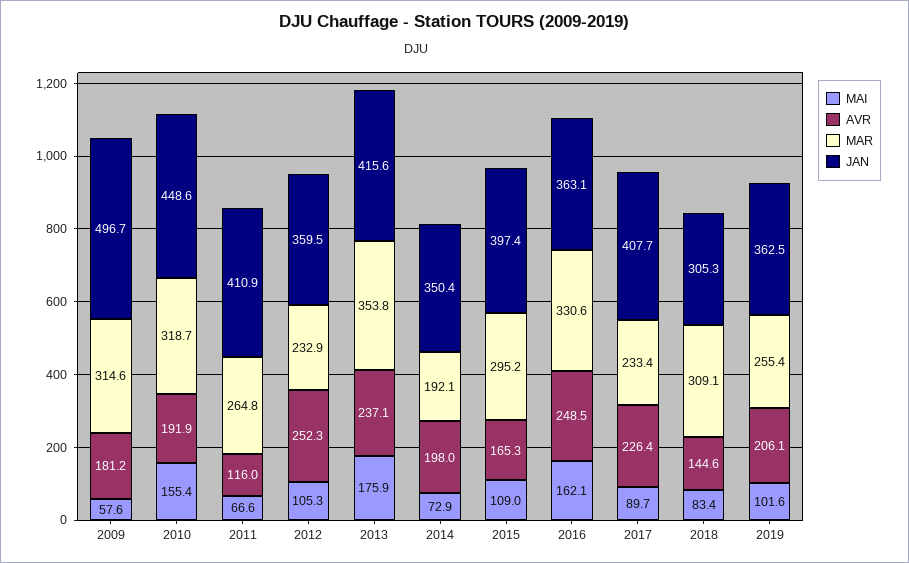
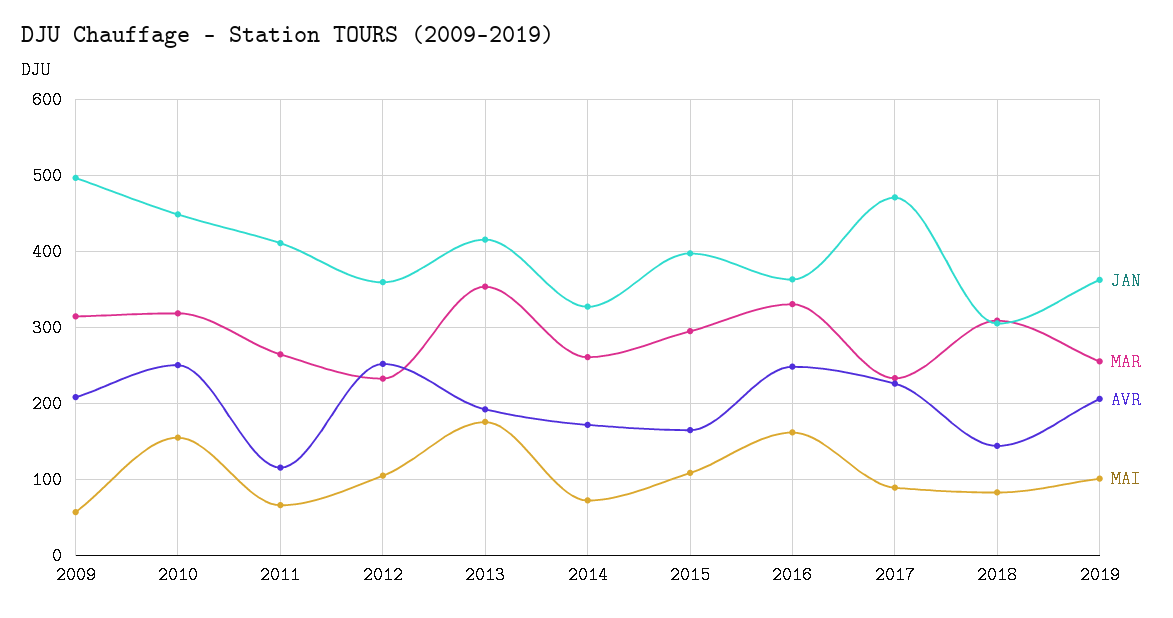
  {
    "MAI": {
      "2009": 57.6,
      "2010": 155.4,
      "2011": 66.6,
      "2012": 105.3,
      "2013": 175.9,
      "2014": 72.9,
      "2015": 109,
      "2016": 162.1,
      "2017": 89.7,
      "2018": 83.4,
      "2019": 101.6
    },
    "AVR": {
-     "2009": 181.2,
+     "2009": 210,
-     "2010": 191.9,
+     "2010": 250,
      "2011": 116,
      "2012": 252.3,
-     "2013": 237.1,
+     "2013": 190,
-     "2014": 198,
+     "2014": 170,
      "2015": 165.3,
      "2016": 248.5,
      "2017": 226.4,
      "2018": 144.6,
      "2019": 206.1
    },
    "MAR": {
      "2009": 314.6,
      "2010": 318.7,
      "2011": 264.8,
      "2012": 232.9,
      "2013": 353.8,
-     "2014": 192.1,
+     "2014": 260,
      "2015": 295.2,
      "2016": 330.6,
      "2017": 233.4,
      "2018": 309.1,
      "2019": 255.4
    },
    "JAN": {
      "2009": 496.7,
      "2010": 448.6,
      "2011": 410.9,
      "2012": 359.5,
      "2013": 415.6,
-     "2014": 350.4,
+     "2014": 330,
      "2015": 397.4,
      "2016": 363.1,
-     "2017": 407.7,
+     "2017": 470,
      "2018": 305.3,
      "2019": 362.5
    }
  }

